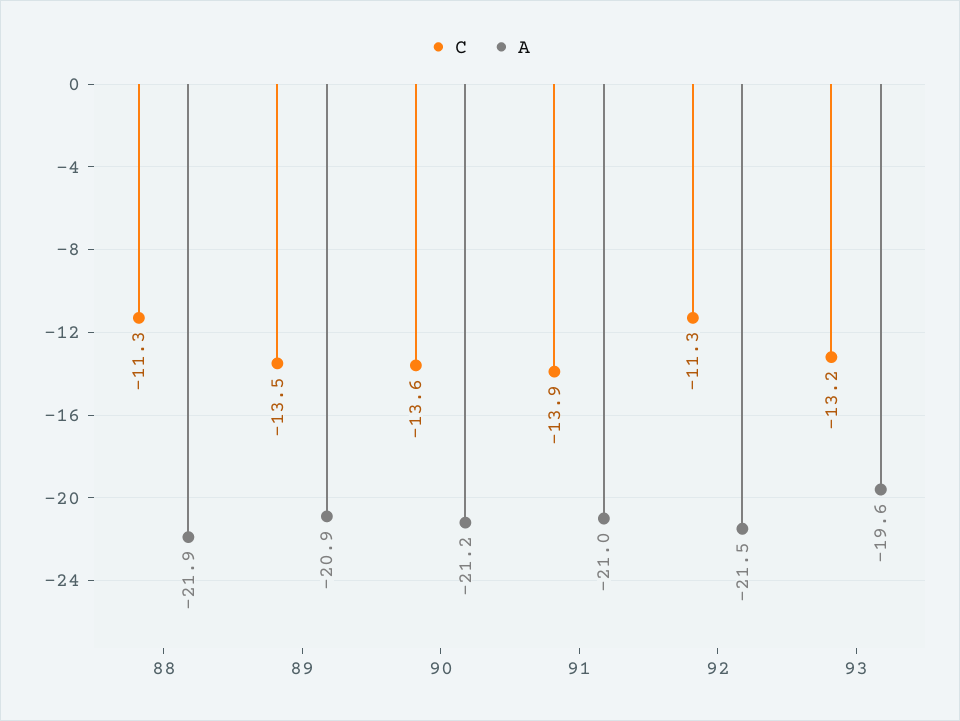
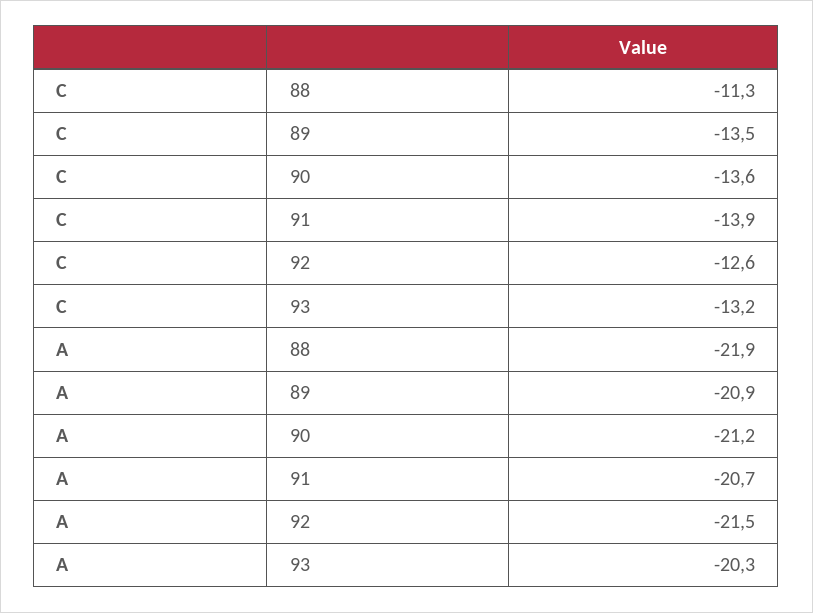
  {
    "C": {
      "88": -11.3,
      "89": -13.5,
      "90": -13.6,
      "91": -13.9,
-     "92": -11.3,
+     "92": -12.6,
      "93": -13.2
    },
    "A": {
      "88": -21.9,
      "89": -20.9,
      "90": -21.2,
-     "91": -21,
+     "91": -20.7,
      "92": -21.5,
-     "93": -19.6
+     "93": -20.3
    }
  }

